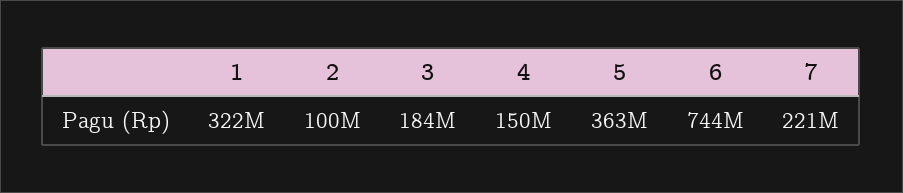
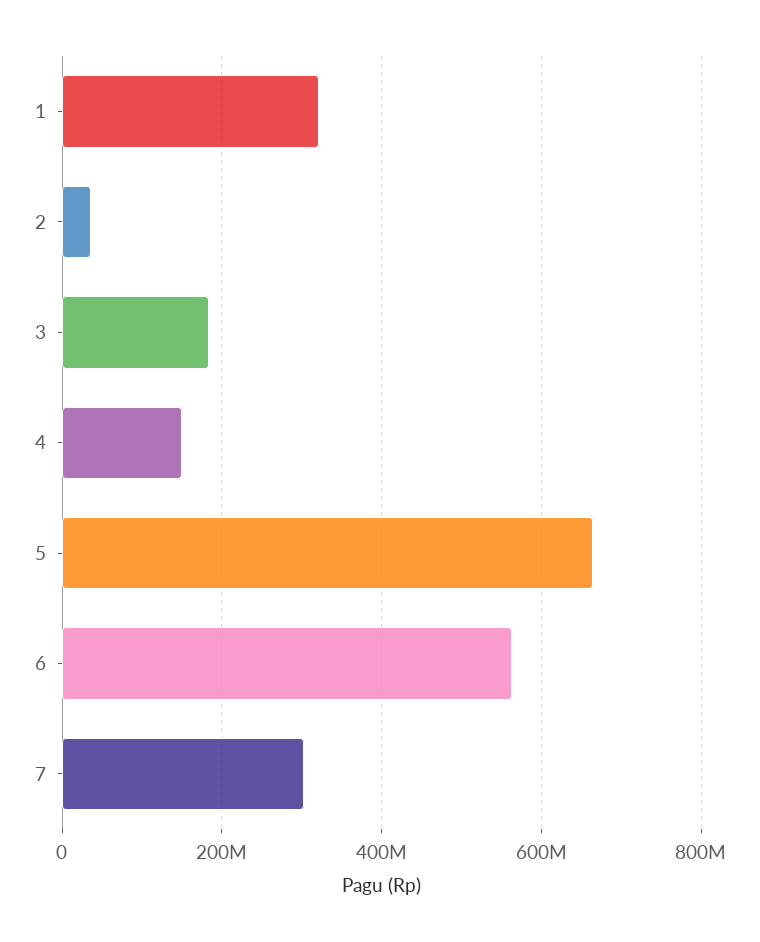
  {
    "1": 322000000,
-   "2": 100000000,
+   "2": 40000000,
    "3": 184000000,
    "4": 150000000,
-   "5": 363000000,
+   "5": 660000000,
-   "6": 744000000,
+   "6": 560000000,
-   "7": 221000000
+   "7": 300000000
  }

